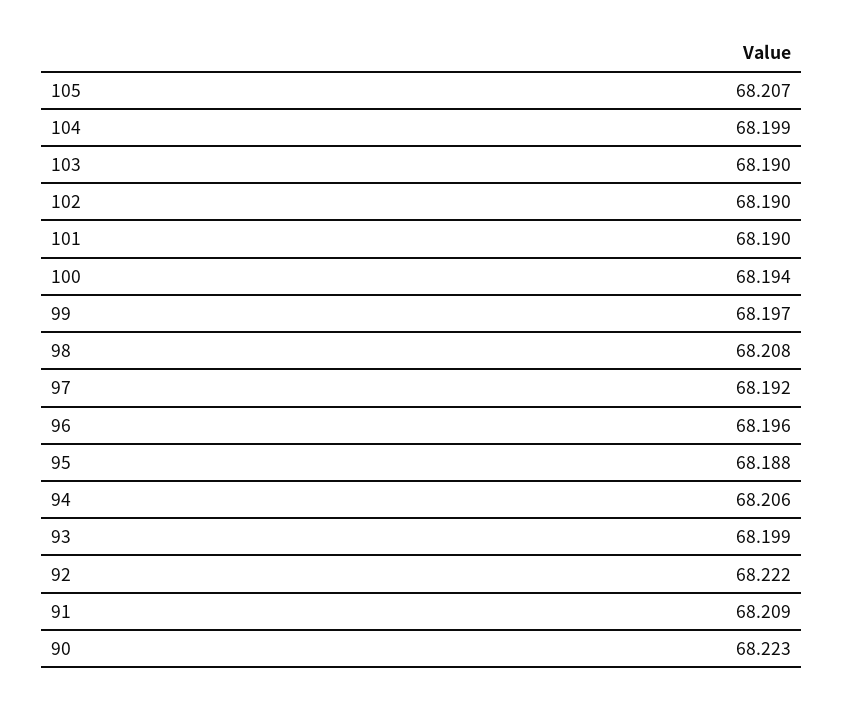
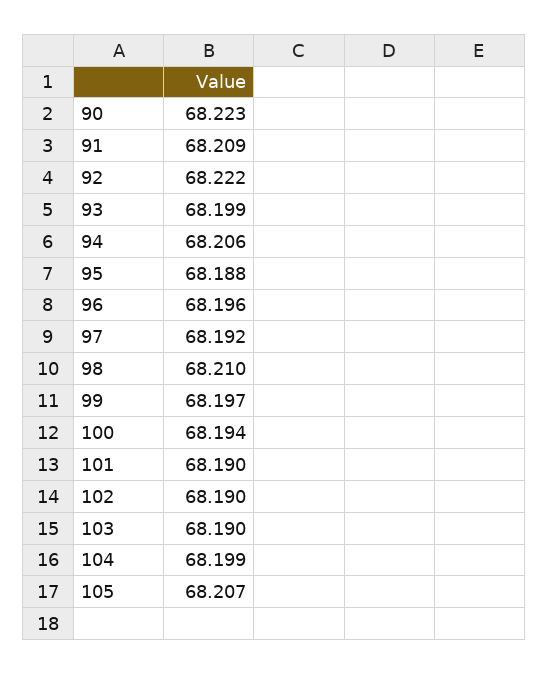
  {
    "105": 68.207,
    "104": 68.199,
    "103": 68.19,
    "102": 68.19,
    "101": 68.19,
    "100": 68.194,
    "99": 68.197,
-   "98": 68.208,
+   "98": 68.21,
    "97": 68.192,
    "96": 68.196,
    "95": 68.188,
    "94": 68.206,
    "93": 68.199,
    "92": 68.222,
    "91": 68.209,
    "90": 68.223
  }

